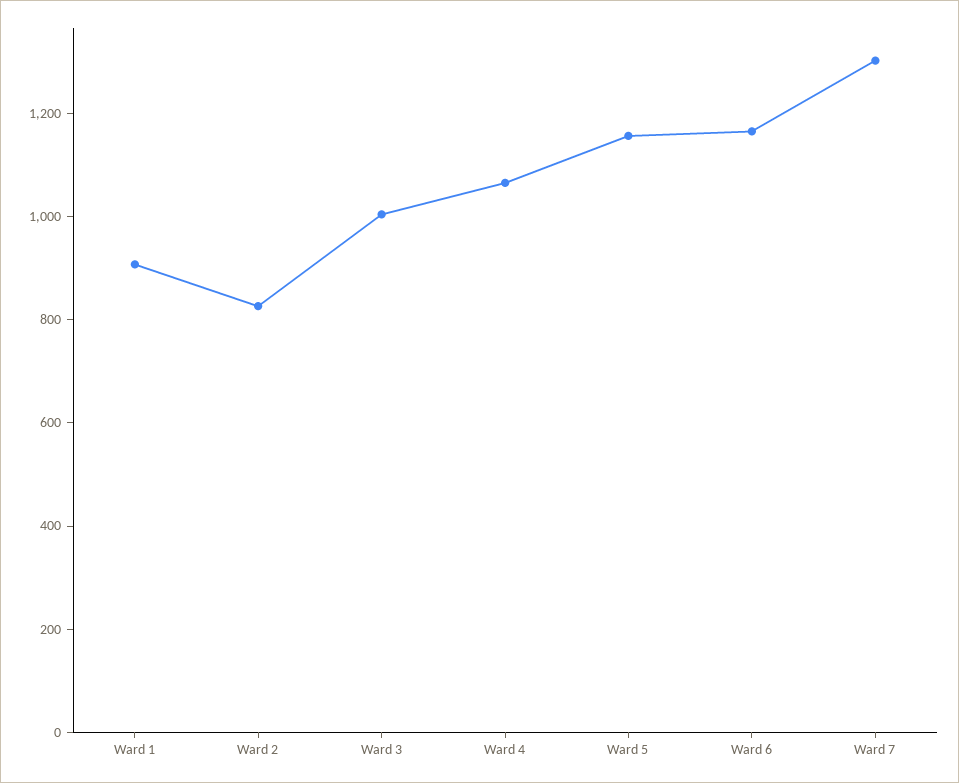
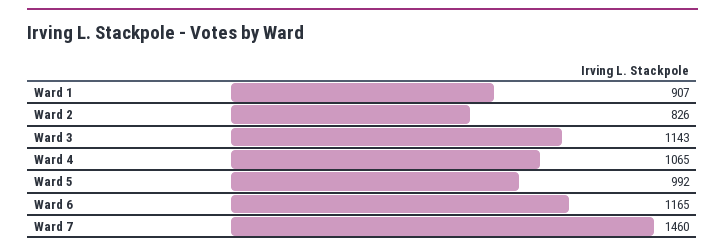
  {
    "Ward 1": 907,
    "Ward 2": 826,
-   "Ward 3": 1000,
+   "Ward 3": 1143,
    "Ward 4": 1065,
-   "Ward 5": 1150,
+   "Ward 5": 992,
    "Ward 6": 1165,
-   "Ward 7": 1300
+   "Ward 7": 1460
  }

